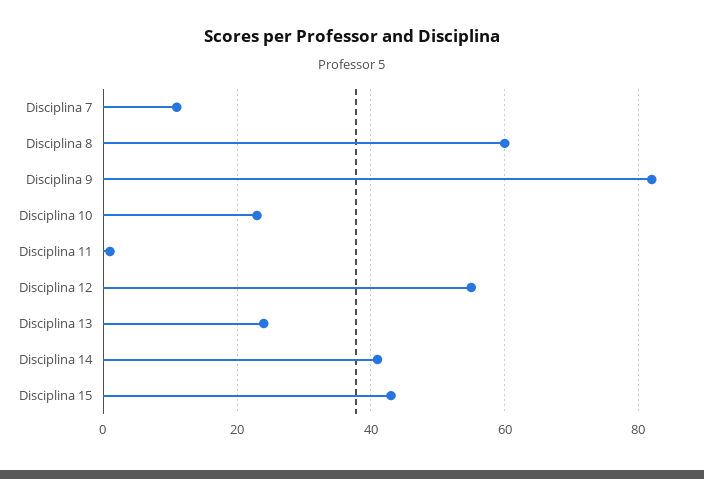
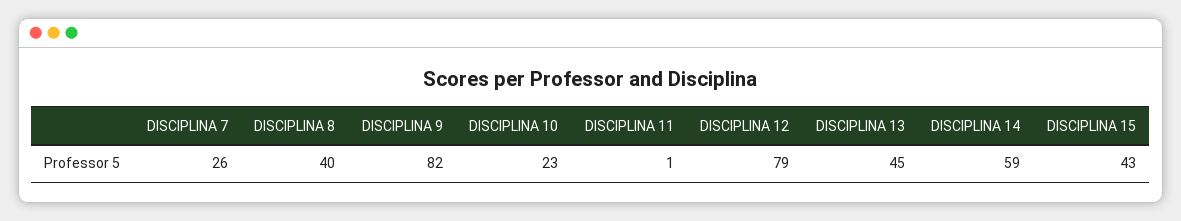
  {
-   "Disciplina 7": 10,
+   "Disciplina 7": 26,
-   "Disciplina 8": 60,
+   "Disciplina 8": 40,
    "Disciplina 9": 82,
    "Disciplina 10": 23,
    "Disciplina 11": 1,
-   "Disciplina 12": 55,
+   "Disciplina 12": 79,
-   "Disciplina 13": 25,
+   "Disciplina 13": 45,
-   "Disciplina 14": 40,
+   "Disciplina 14": 59,
    "Disciplina 15": 43
  }

